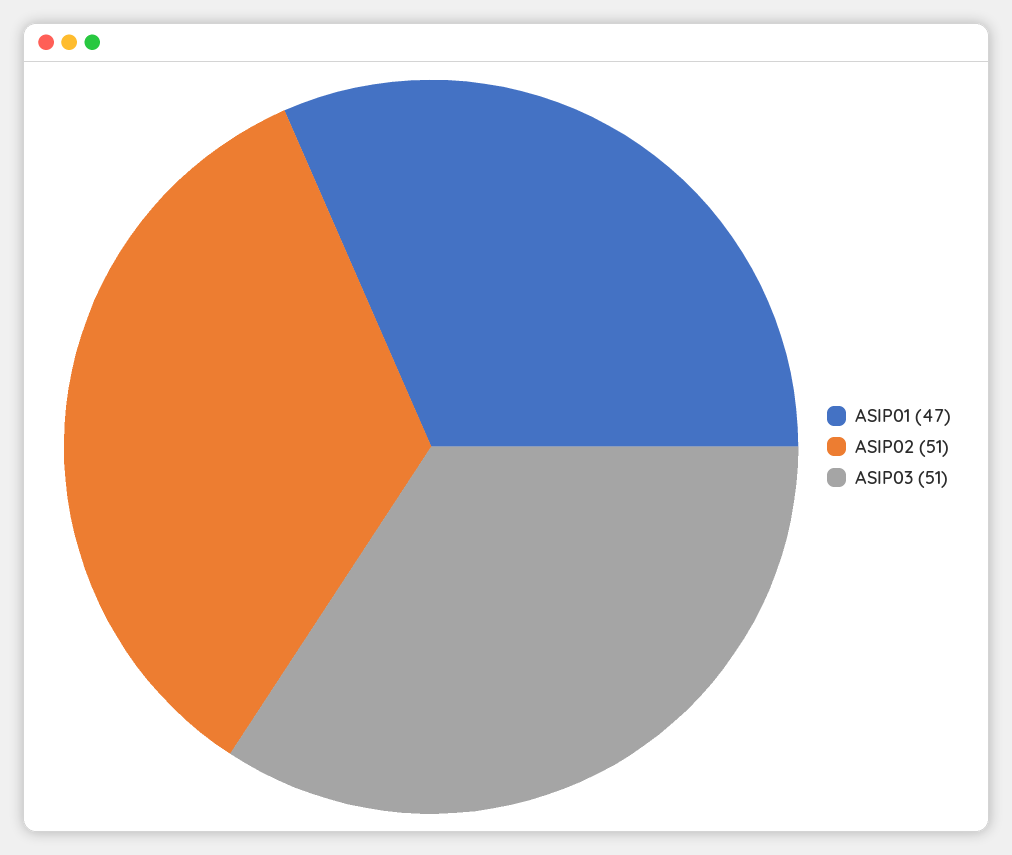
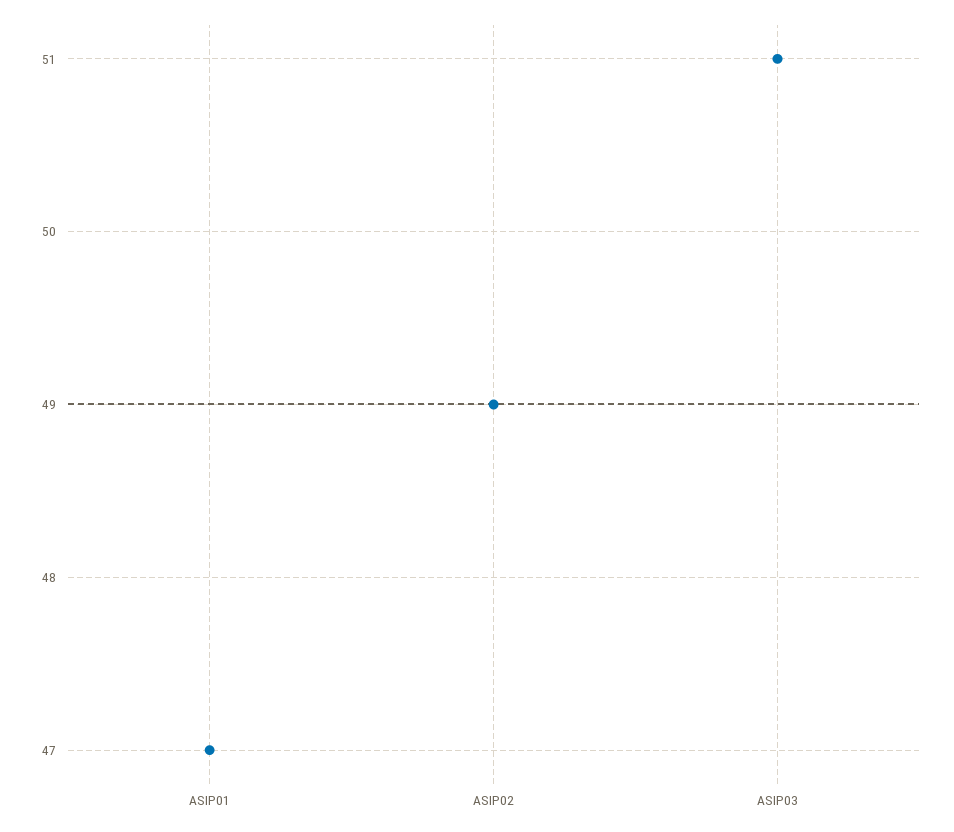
  {
    "ASIP01": 47,
-   "ASIP02": 51,
+   "ASIP02": 49,
    "ASIP03": 51
  }

